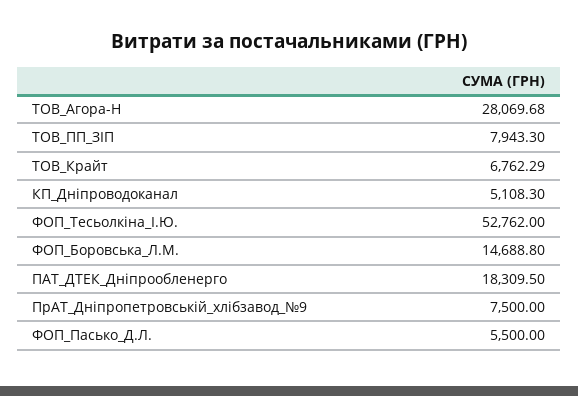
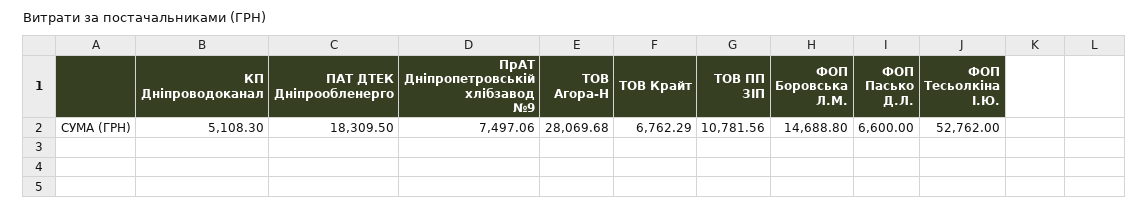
  {
    "ТОВ_Агора-Н": 28069.68,
-   "ТОВ_ПП_ЗІП": 7943.3,
+   "ТОВ_ПП_ЗІП": 10781.56,
    "ТОВ_Крайт": 6762.29,
    "КП_Дніпроводоканал": 5108.3,
    "ФОП_Тесьолкіна_І.Ю.": 52762,
    "ФОП_Боровська_Л.М.": 14688.8,
    "ПАТ_ДТЕК_Дніпрообленерго": 18309.5,
-   "ПрАТ_Дніпропетровській_хлібзавод_№9": 7500,
+   "ПрАТ_Дніпропетровській_хлібзавод_№9": 7497.06,
-   "ФОП_Пасько_Д.Л.": 5500
+   "ФОП_Пасько_Д.Л.": 6600
  }

